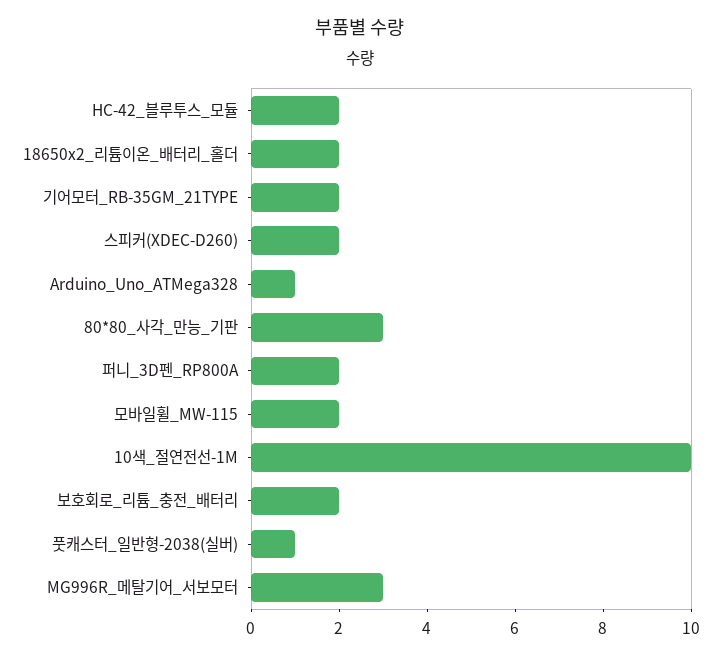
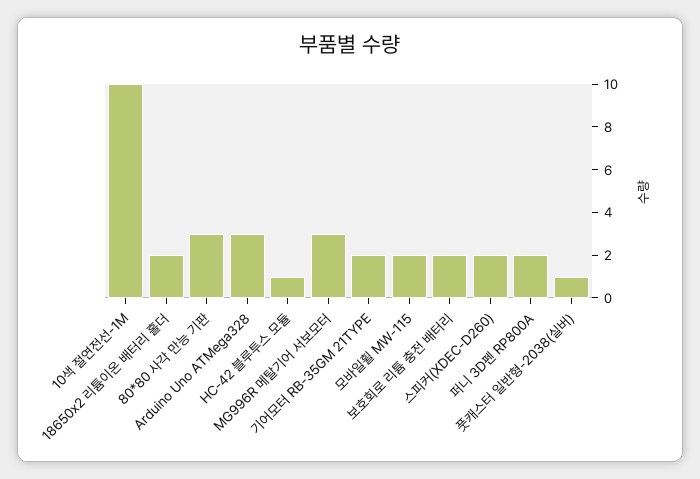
  {
-   "HC-42_블루투스_모듈": 2,
+   "HC-42_블루투스_모듈": 1,
    "18650x2_리튬이온_배터리_홀더": 2,
    "기어모터_RB-35GM_21TYPE": 2,
    "스피커(XDEC-D260)": 2,
-   "Arduino_Uno_ATMega328": 1,
+   "Arduino_Uno_ATMega328": 3,
    "80*80_사각_만능_기판": 3,
    "퍼니_3D펜_RP800A": 2,
    "모바일휠_MW-115": 2,
    "10색_절연전선-1M": 10,
    "보호회로_리튬_충전_배터리": 2,
    "풋캐스터_일반형-2038(실버)": 1,
    "MG996R_메탈기어_서보모터": 3
  }

